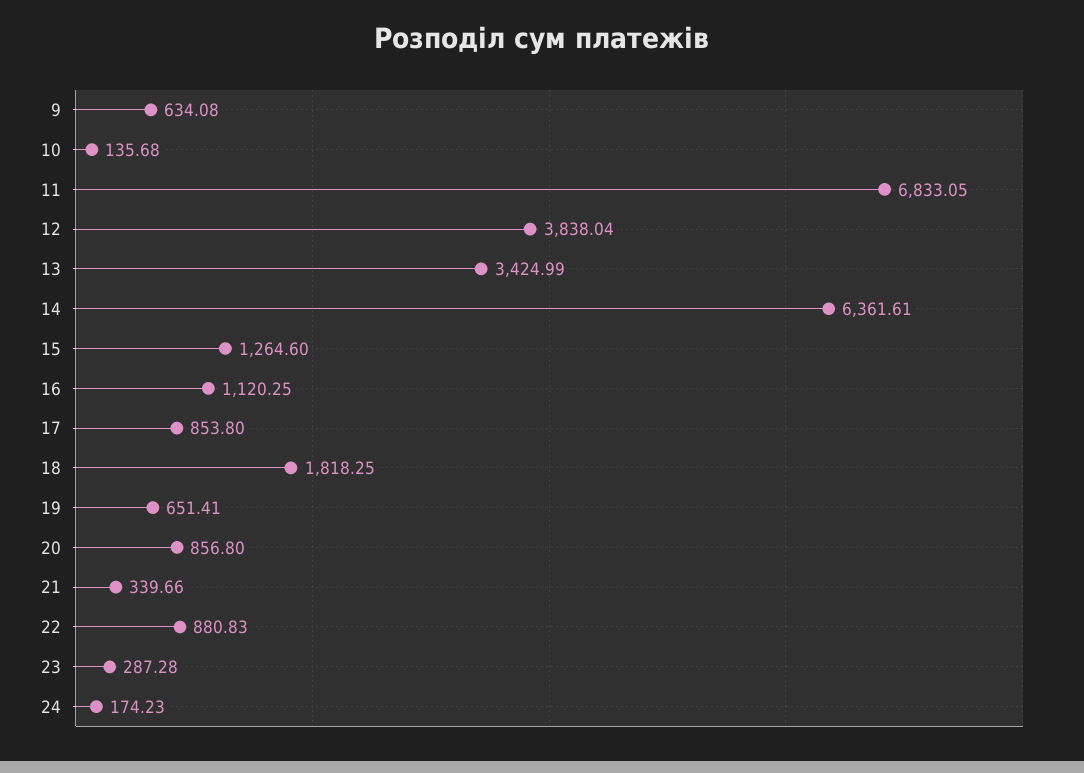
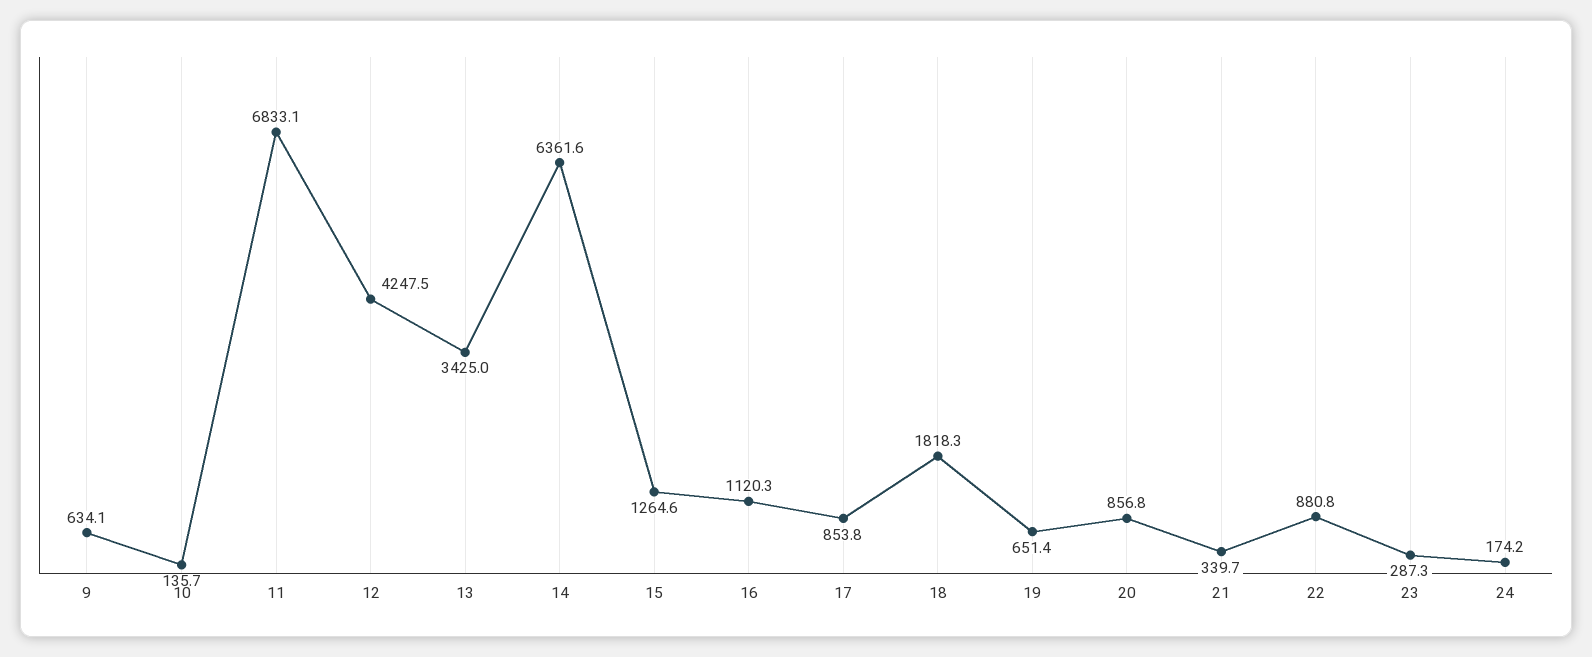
  {
    "9": 634.08,
    "10": 135.68,
    "11": 6833.05,
-   "12": 3838.04,
+   "12": 4247.5,
    "13": 3424.99,
    "14": 6361.61,
    "15": 1264.6,
    "16": 1120.25,
    "17": 853.8,
    "18": 1818.25,
    "19": 651.41,
    "20": 856.8,
    "21": 339.66,
    "22": 880.83,
    "23": 287.28,
    "24": 174.23
  }

